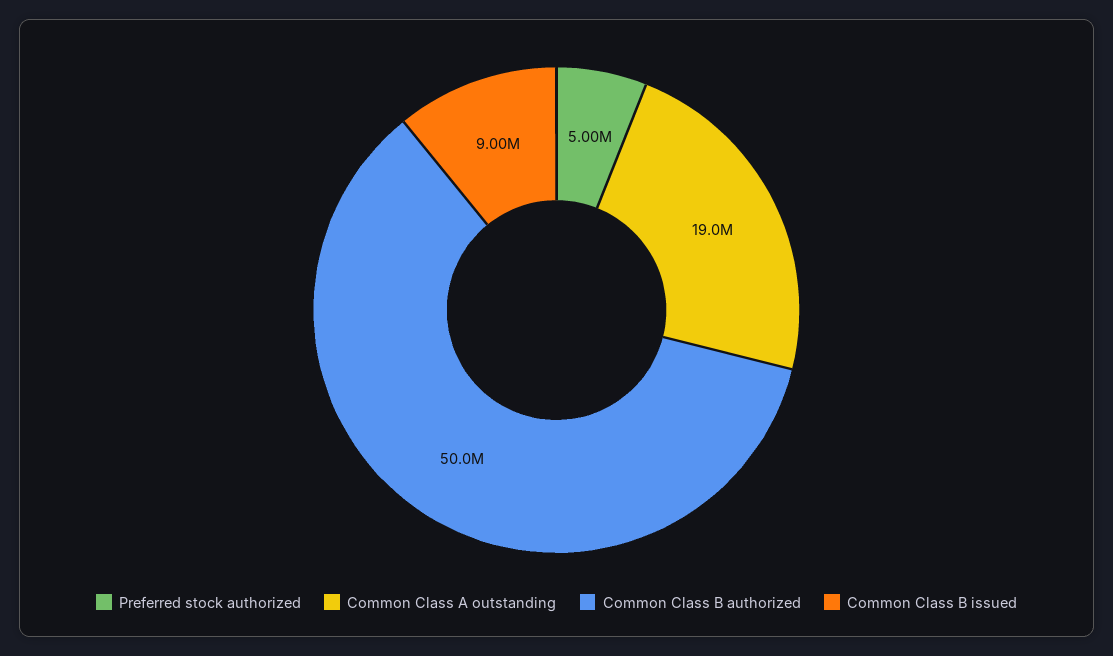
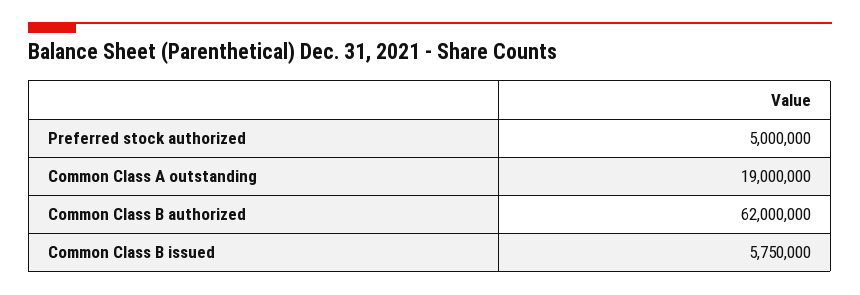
  {
    "Preferred stock authorized": 5000000,
    "Common Class A outstanding": 19000000,
-   "Common Class B authorized": 50000000,
+   "Common Class B authorized": 62000000,
-   "Common Class B issued": 9000000
+   "Common Class B issued": 5750000
  }

